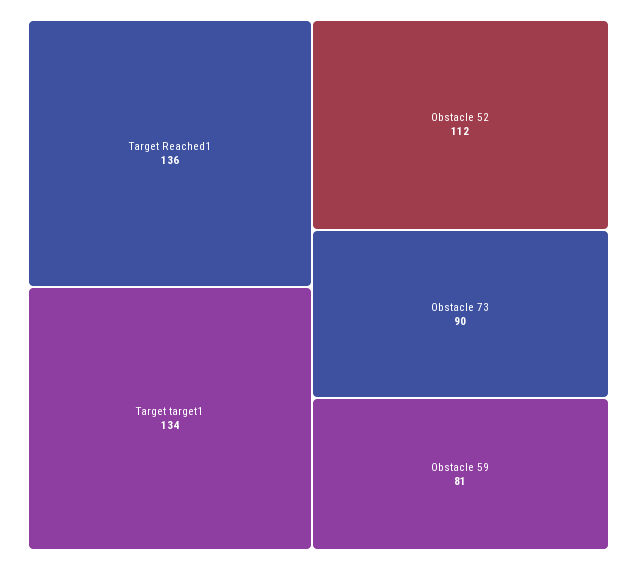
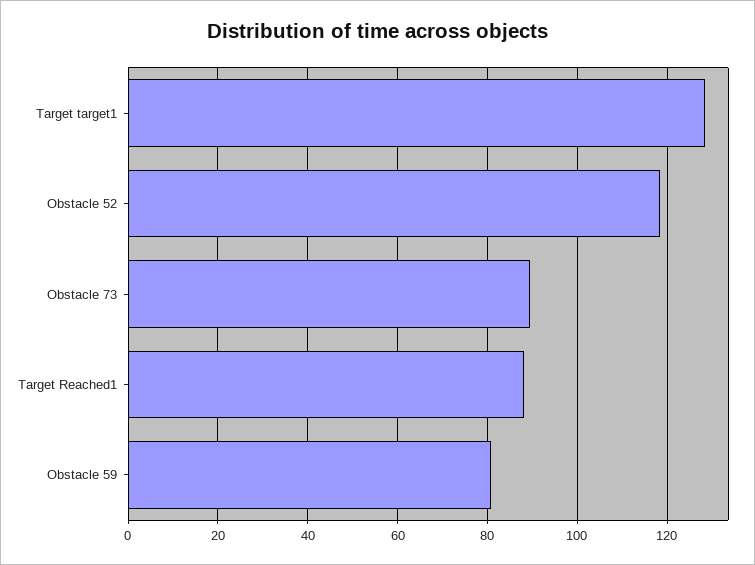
  {
-   "Target Reached1": 136,
+   "Target Reached1": 88,
-   "Target target1": 134,
+   "Target target1": 128,
-   "Obstacle 52": 112,
+   "Obstacle 52": 118,
    "Obstacle 73": 90,
    "Obstacle 59": 81
  }

